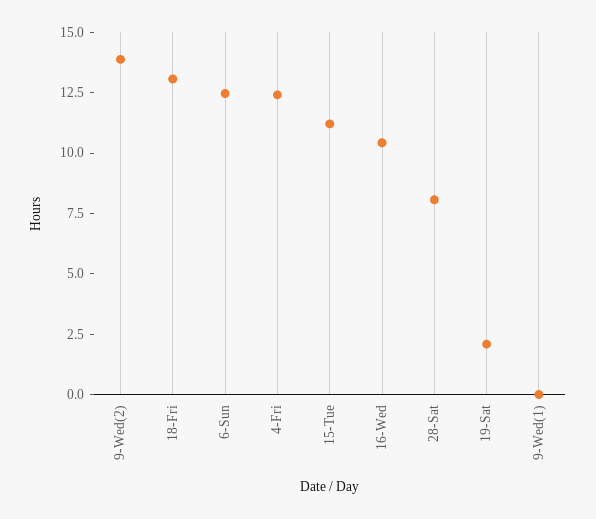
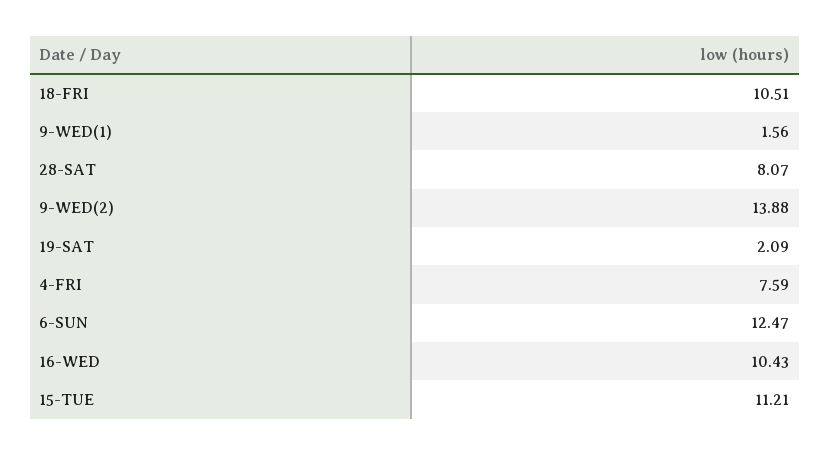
  {
    "9-Wed(2)": 13.88,
-   "18-Fri": 13,
+   "18-Fri": 10.51,
    "6-Sun": 12.47,
-   "4-Fri": 12.5,
+   "4-Fri": 7.59,
    "15-Tue": 11.21,
    "16-Wed": 10.43,
    "28-Sat": 8.07,
    "19-Sat": 2.09,
-   "9-Wed(1)": 0
+   "9-Wed(1)": 1.56
  }

